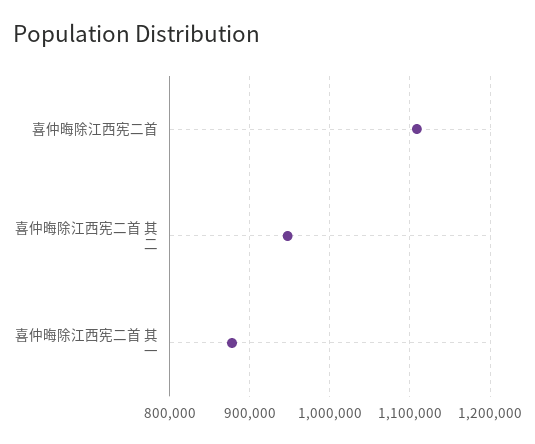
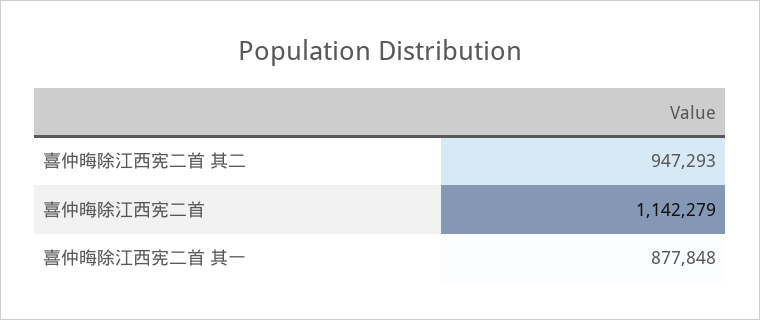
  {
-   "喜仲晦除江西宪二首": 1110000,
+   "喜仲晦除江西宪二首": 1142279,
    "喜仲晦除江西宪二首 其二": 947293,
    "喜仲晦除江西宪二首 其一": 877848
  }

